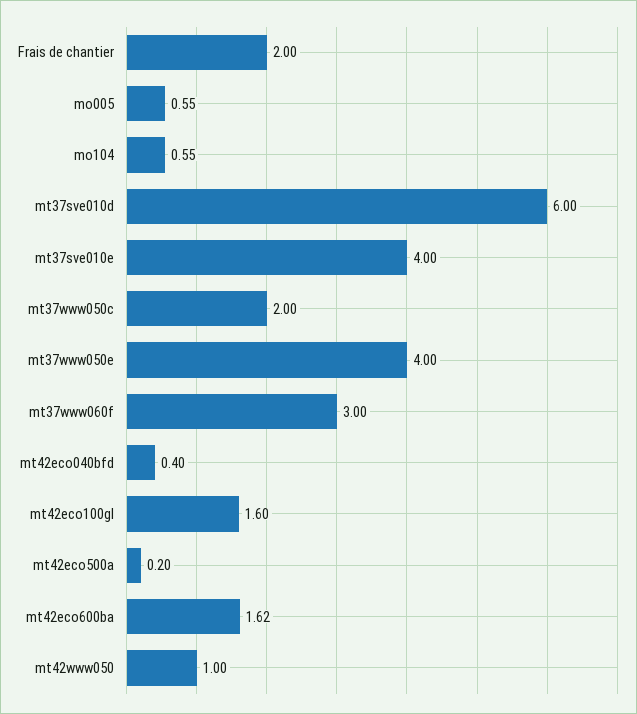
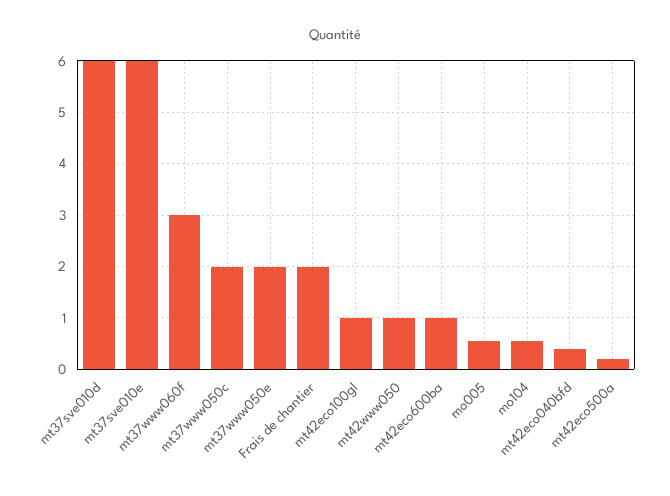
  {
    "Frais de chantier": 2,
    "mo005": 0.55,
    "mo104": 0.55,
    "mt37sve010d": 6,
-   "mt37sve010e": 4,
+   "mt37sve010e": 6,
    "mt37www050c": 2,
-   "mt37www050e": 4,
+   "mt37www050e": 2,
    "mt37www060f": 3,
    "mt42eco040bfd": 0.4,
-   "mt42eco100gl": 1.6,
+   "mt42eco100gl": 1,
    "mt42eco500a": 0.2,
-   "mt42eco600ba": 1.62,
+   "mt42eco600ba": 1,
    "mt42www050": 1
  }

